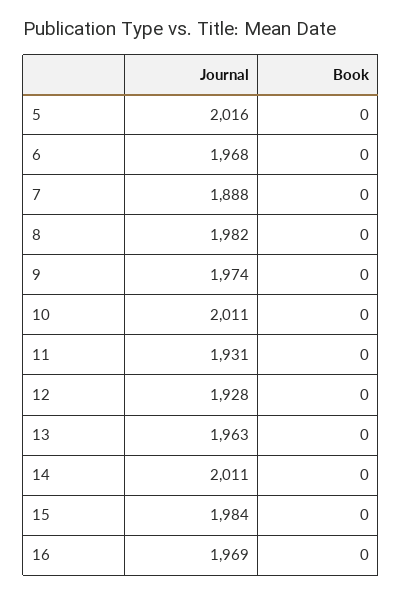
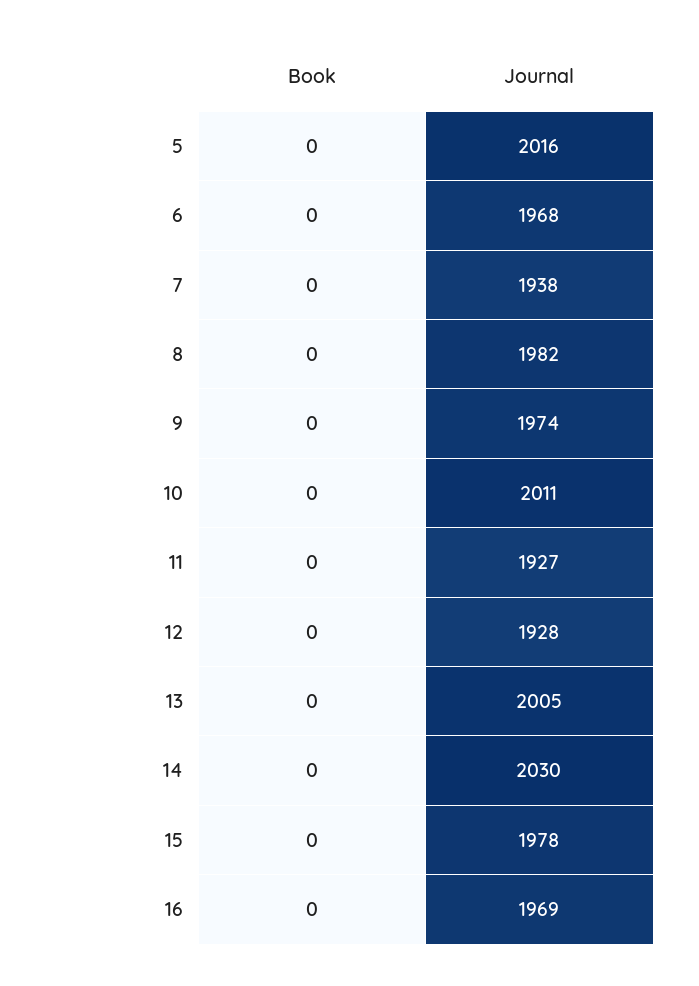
  {
    "Journal": {
      "5": 2016,
      "6": 1968,
-     "7": 1888,
+     "7": 1938,
      "8": 1982,
      "9": 1974,
      "10": 2011,
-     "11": 1931,
+     "11": 1927,
      "12": 1928,
-     "13": 1963,
+     "13": 2005,
-     "14": 2011,
+     "14": 2030,
-     "15": 1984,
+     "15": 1978,
      "16": 1969
    },
    "Book": {
      "5": 0,
      "6": 0,
      "7": 0,
      "8": 0,
      "9": 0,
      "10": 0,
      "11": 0,
      "12": 0,
      "13": 0,
      "14": 0,
      "15": 0,
      "16": 0
    }
  }

